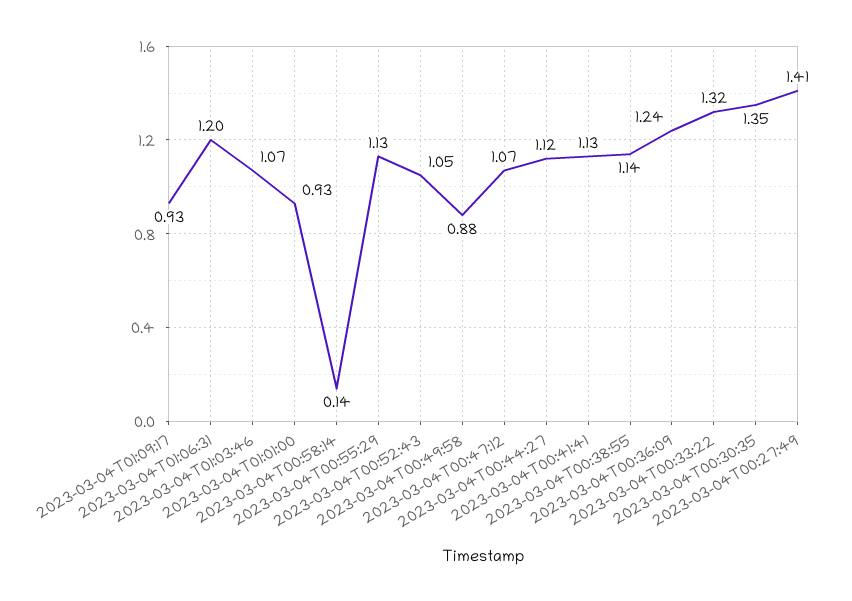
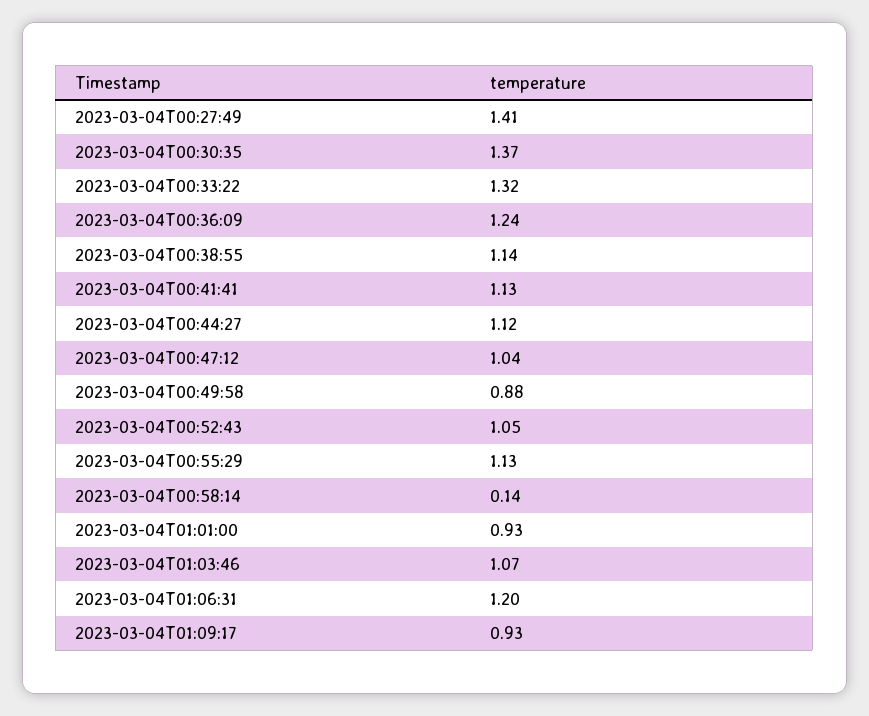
  {
    "2023-03-04T01:09:17": 0.93,
    "2023-03-04T01:06:31": 1.2,
    "2023-03-04T01:03:46": 1.07,
    "2023-03-04T01:01:00": 0.93,
    "2023-03-04T00:58:14": 0.14,
    "2023-03-04T00:55:29": 1.13,
    "2023-03-04T00:52:43": 1.05,
    "2023-03-04T00:49:58": 0.88,
-   "2023-03-04T00:47:12": 1.07,
+   "2023-03-04T00:47:12": 1.04,
    "2023-03-04T00:44:27": 1.12,
    "2023-03-04T00:41:41": 1.13,
    "2023-03-04T00:38:55": 1.14,
    "2023-03-04T00:36:09": 1.24,
    "2023-03-04T00:33:22": 1.32,
-   "2023-03-04T00:30:35": 1.35,
+   "2023-03-04T00:30:35": 1.37,
    "2023-03-04T00:27:49": 1.41
  }

